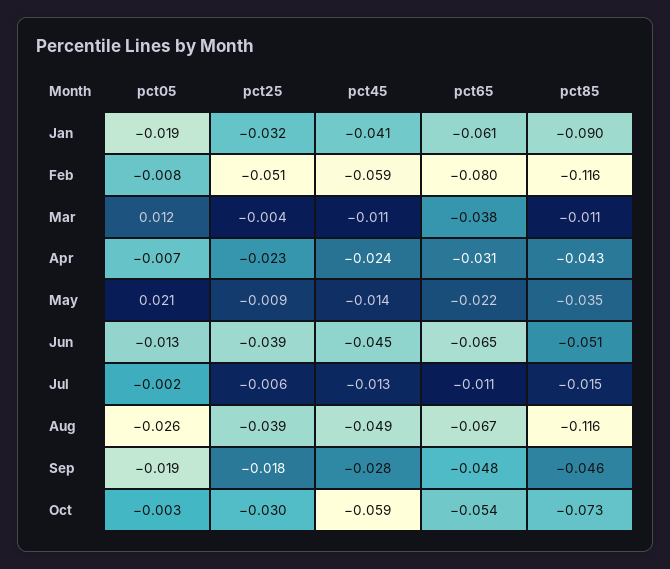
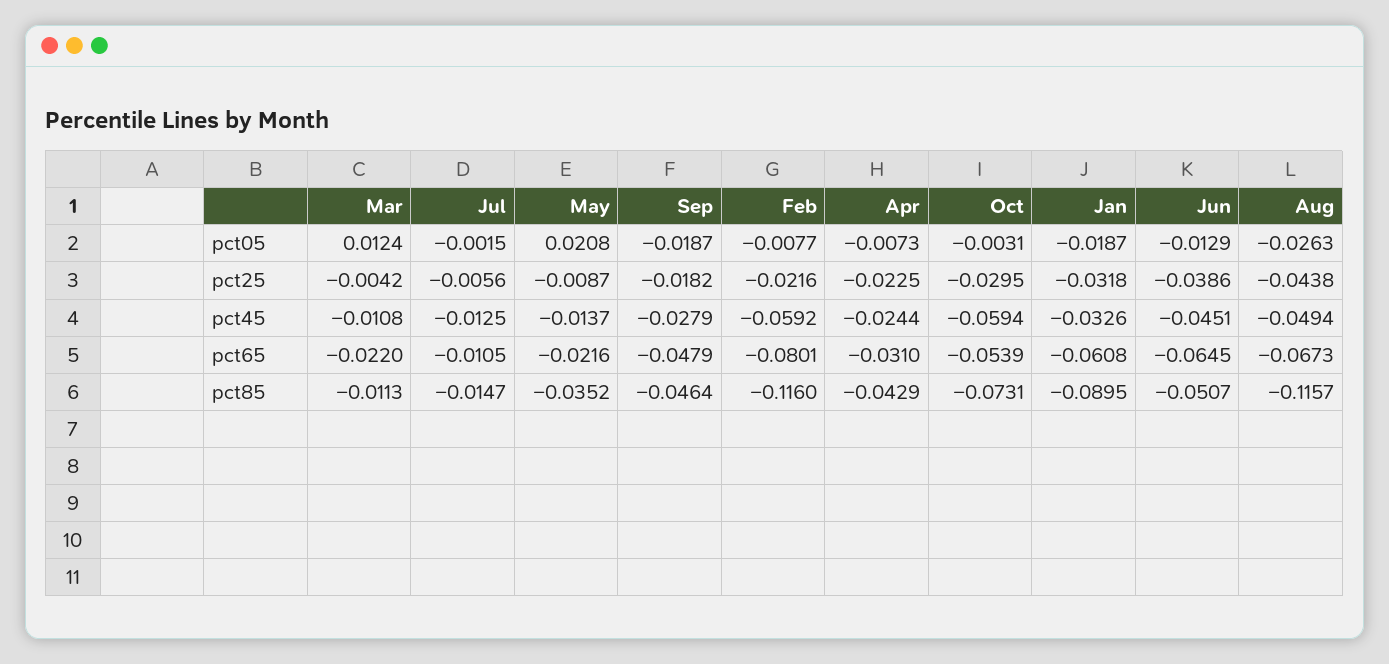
  {
    "pct05": {
      "Jan": -0.0187,
      "Feb": -0.0077,
      "Mar": 0.0124,
      "Apr": -0.0073,
      "May": 0.0208,
      "Jun": -0.0129,
      "Jul": -0.0015,
      "Aug": -0.0263,
      "Sep": -0.0187,
      "Oct": -0.0031
    },
    "pct25": {
      "Jan": -0.0318,
-     "Feb": -0.051,
+     "Feb": -0.0216,
      "Mar": -0.0042,
      "Apr": -0.0225,
      "May": -0.0087,
      "Jun": -0.0386,
      "Jul": -0.0056,
-     "Aug": -0.039,
+     "Aug": -0.0438,
      "Sep": -0.0182,
      "Oct": -0.0295
    },
    "pct45": {
-     "Jan": -0.041,
+     "Jan": -0.0326,
      "Feb": -0.0592,
      "Mar": -0.0108,
      "Apr": -0.0244,
      "May": -0.0137,
      "Jun": -0.0451,
      "Jul": -0.0125,
      "Aug": -0.0494,
      "Sep": -0.0279,
      "Oct": -0.0594
    },
    "pct65": {
      "Jan": -0.0608,
      "Feb": -0.0801,
-     "Mar": -0.038,
+     "Mar": -0.022,
      "Apr": -0.031,
      "May": -0.0216,
      "Jun": -0.0645,
      "Jul": -0.0105,
      "Aug": -0.0673,
      "Sep": -0.0479,
      "Oct": -0.0539
    },
    "pct85": {
      "Jan": -0.0895,
      "Feb": -0.116,
      "Mar": -0.0113,
      "Apr": -0.0429,
      "May": -0.0352,
      "Jun": -0.0507,
      "Jul": -0.0147,
      "Aug": -0.1157,
      "Sep": -0.0464,
      "Oct": -0.0731
    }
  }

